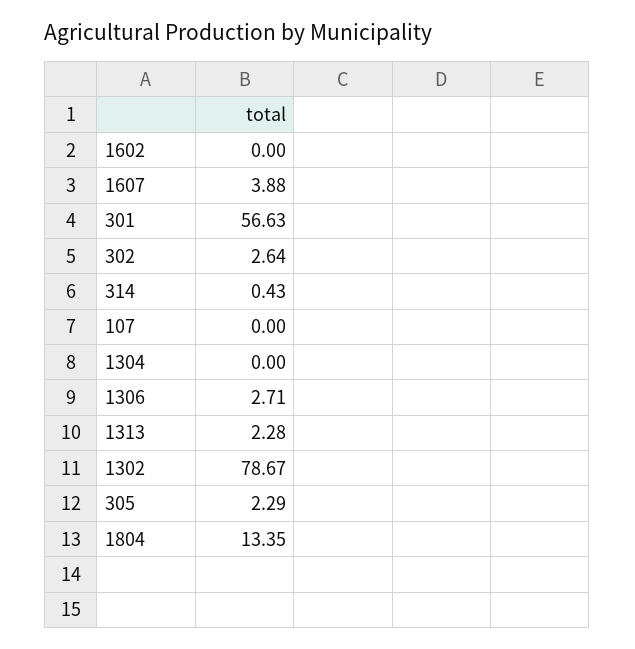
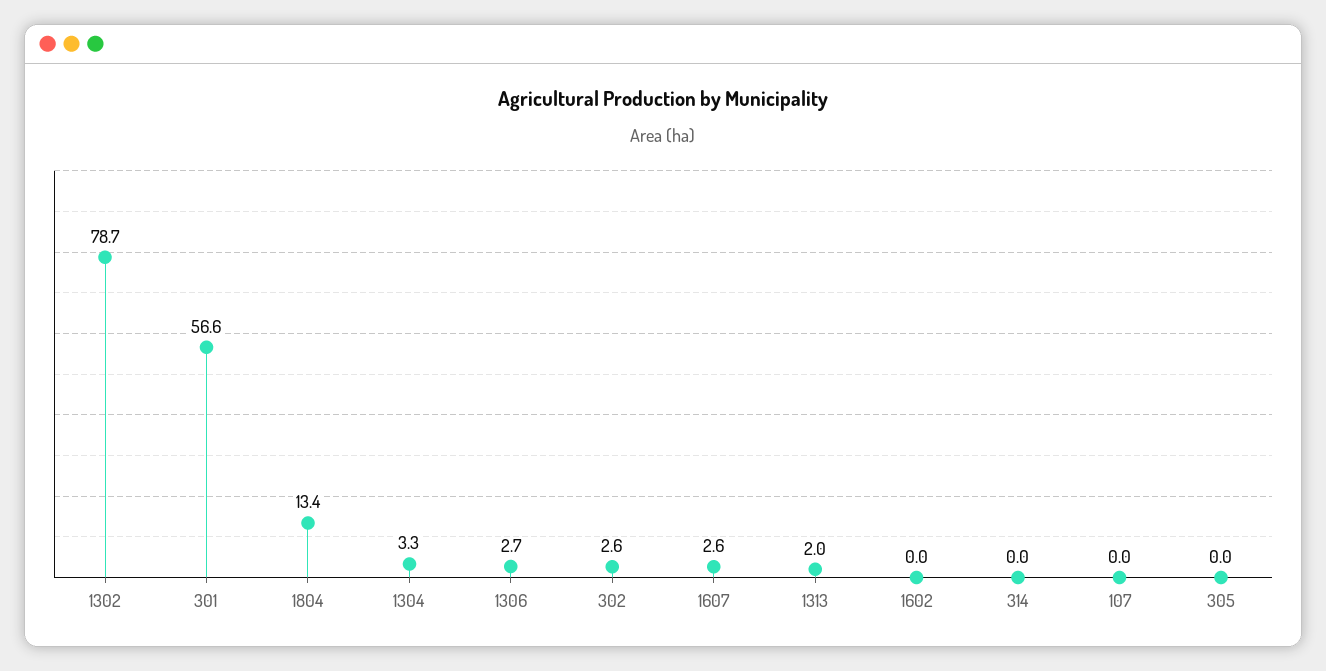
  {
    "1602": 0,
-   "1607": 3.88,
+   "1607": 2.6,
    "301": 56.63,
    "302": 2.64,
-   "314": 0.43,
+   "314": 0,
    "107": 0,
-   "1304": 0,
+   "1304": 3.3,
    "1306": 2.71,
-   "1313": 2.28,
+   "1313": 2,
    "1302": 78.67,
-   "305": 2.29,
+   "305": 0,
    "1804": 13.35
  }

